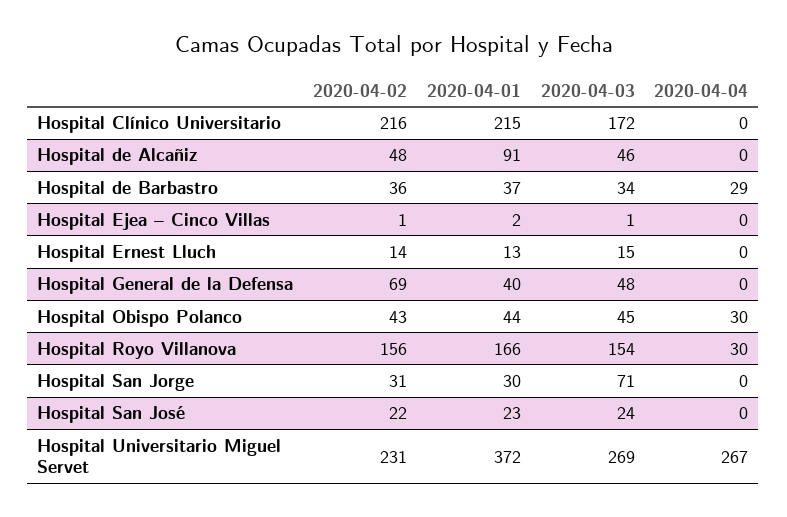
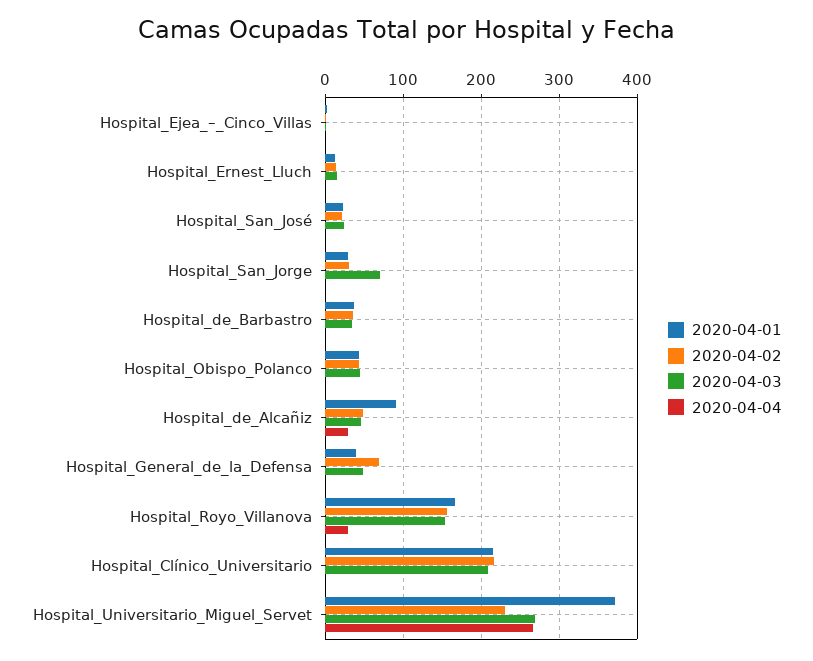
  {
    "2020-04-02": {
      "Hospital Clínico Universitario": 216,
      "Hospital de Alcañiz": 48,
      "Hospital de Barbastro": 36,
      "Hospital Ejea – Cinco Villas": 1,
      "Hospital Ernest Lluch": 14,
      "Hospital General de la Defensa": 69,
      "Hospital Obispo Polanco": 43,
      "Hospital Royo Villanova": 156,
      "Hospital San Jorge": 31,
      "Hospital San José": 22,
      "Hospital Universitario Miguel Servet": 231
    },
    "2020-04-01": {
      "Hospital Clínico Universitario": 215,
      "Hospital de Alcañiz": 91,
      "Hospital de Barbastro": 37,
      "Hospital Ejea – Cinco Villas": 2,
      "Hospital Ernest Lluch": 13,
      "Hospital General de la Defensa": 40,
      "Hospital Obispo Polanco": 44,
      "Hospital Royo Villanova": 166,
      "Hospital San Jorge": 30,
      "Hospital San José": 23,
      "Hospital Universitario Miguel Servet": 372
    },
    "2020-04-03": {
-     "Hospital Clínico Universitario": 172,
+     "Hospital Clínico Universitario": 210,
      "Hospital de Alcañiz": 46,
      "Hospital de Barbastro": 34,
      "Hospital Ejea – Cinco Villas": 1,
      "Hospital Ernest Lluch": 15,
      "Hospital General de la Defensa": 48,
      "Hospital Obispo Polanco": 45,
      "Hospital Royo Villanova": 154,
      "Hospital San Jorge": 71,
      "Hospital San José": 24,
      "Hospital Universitario Miguel Servet": 269
    },
    "2020-04-04": {
      "Hospital Clínico Universitario": 0,
-     "Hospital de Alcañiz": 0,
+     "Hospital de Alcañiz": 30,
-     "Hospital de Barbastro": 29,
+     "Hospital de Barbastro": 0,
      "Hospital Ejea – Cinco Villas": 0,
      "Hospital Ernest Lluch": 0,
      "Hospital General de la Defensa": 0,
-     "Hospital Obispo Polanco": 30,
+     "Hospital Obispo Polanco": 0,
      "Hospital Royo Villanova": 30,
      "Hospital San Jorge": 0,
      "Hospital San José": 0,
      "Hospital Universitario Miguel Servet": 267
    }
  }

